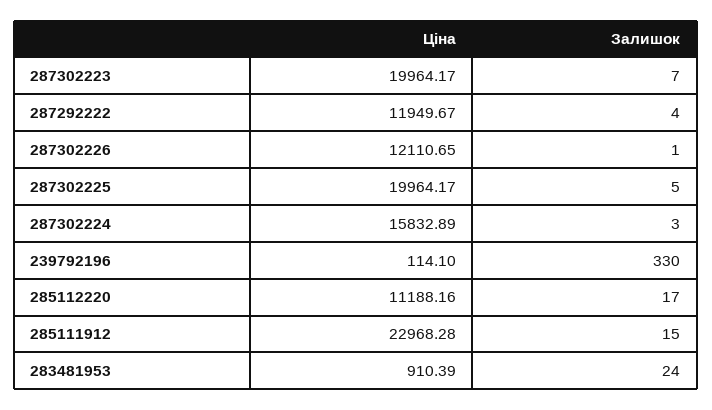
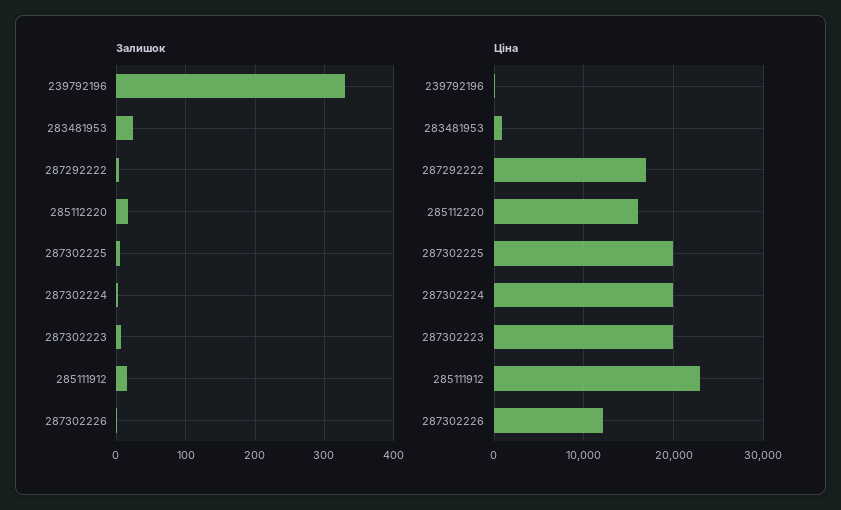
  {
    "Ціна": {
      "287302223": 19964.17,
-     "287292222": 11949.67,
+     "287292222": 17000,
      "287302226": 12110.65,
      "287302225": 19964.17,
-     "287302224": 15832.89,
+     "287302224": 20000,
      "239792196": 114.1,
-     "285112220": 11188.16,
+     "285112220": 16000,
      "285111912": 22968.28,
      "283481953": 910.39
    },
    "Залишок": {
      "287302223": 7,
      "287292222": 4,
      "287302226": 1,
      "287302225": 5,
      "287302224": 3,
      "239792196": 330,
      "285112220": 17,
      "285111912": 15,
      "283481953": 24
    }
  }

